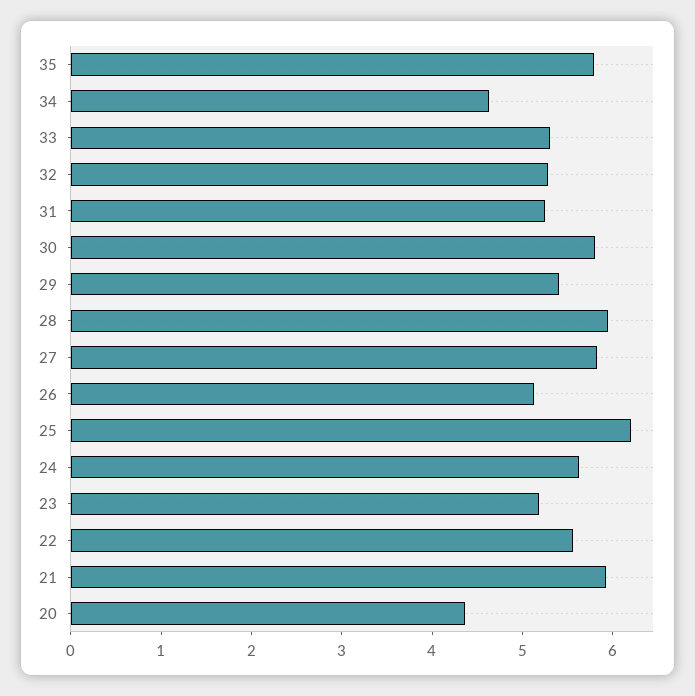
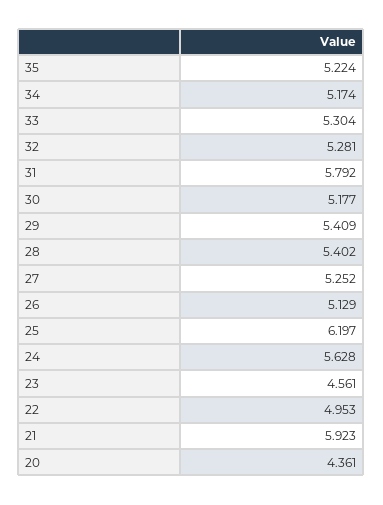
  {
-   "35": 5.8,
+   "35": 5.224,
-   "34": 4.6,
+   "34": 5.174,
    "33": 5.304,
    "32": 5.281,
-   "31": 5.2,
+   "31": 5.792,
-   "30": 5.8,
+   "30": 5.177,
    "29": 5.409,
-   "28": 6,
+   "28": 5.402,
-   "27": 5.8,
+   "27": 5.252,
    "26": 5.129,
    "25": 6.197,
    "24": 5.628,
-   "23": 5.2,
+   "23": 4.561,
-   "22": 5.6,
+   "22": 4.953,
    "21": 5.923,
    "20": 4.361
  }

